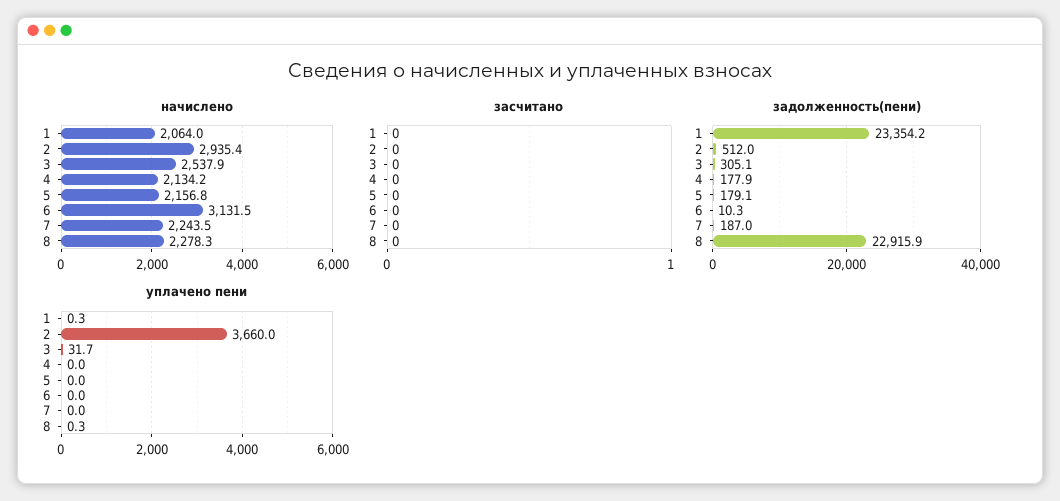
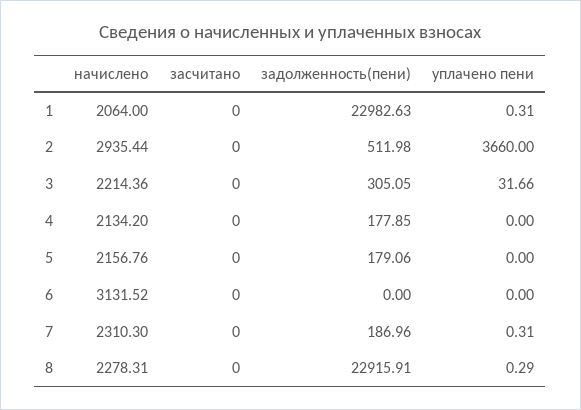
  {
    "начислено": {
      "1": 2064,
      "2": 2935.44,
-     "3": 2537.9,
+     "3": 2214.36,
      "4": 2134.2,
      "5": 2156.76,
      "6": 3131.52,
-     "7": 2243.5,
+     "7": 2310.3,
      "8": 2278.31
    },
    "засчитано": {
      "1": 0,
      "2": 0,
      "3": 0,
      "4": 0,
      "5": 0,
      "6": 0,
      "7": 0,
      "8": 0
    },
    "задолженность(пени)": {
-     "1": 23354.2,
+     "1": 22982.63,
      "2": 511.98,
      "3": 305.05,
      "4": 177.85,
      "5": 179.06,
-     "6": 10.3,
+     "6": 0,
      "7": 186.96,
      "8": 22915.91
    },
    "уплачено пени": {
      "1": 0.31,
      "2": 3660,
      "3": 31.66,
      "4": 0,
      "5": 0,
      "6": 0,
-     "7": 0,
+     "7": 0.31,
      "8": 0.29
    }
  }

